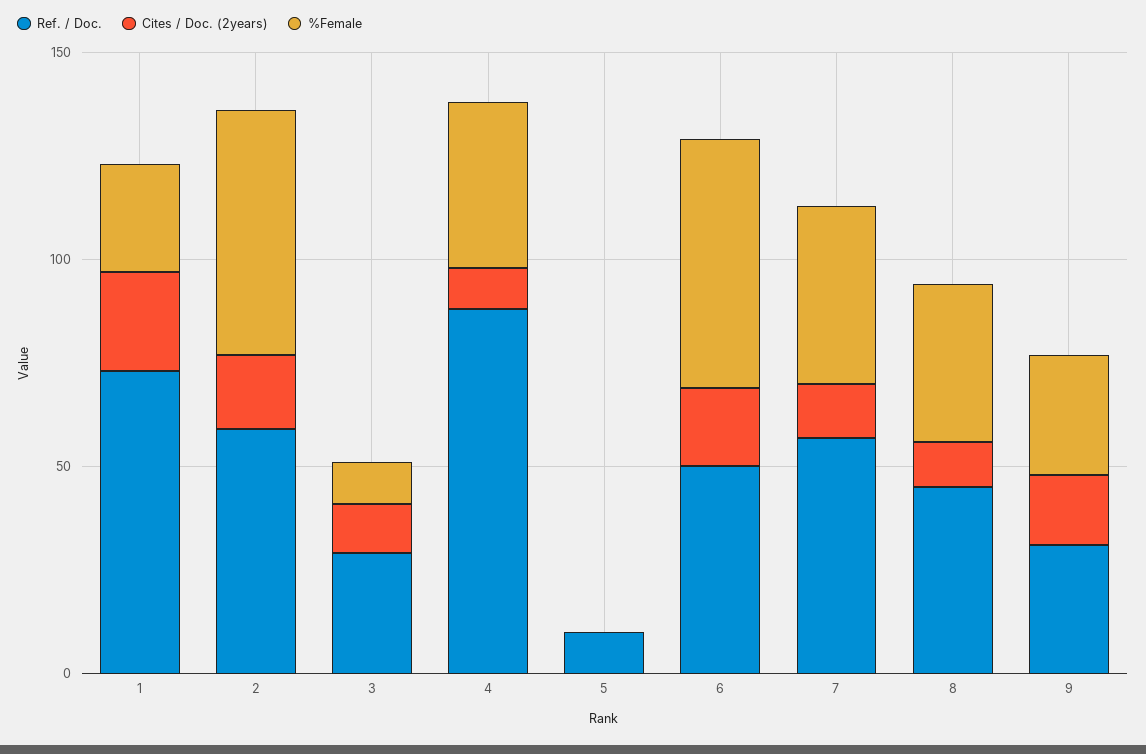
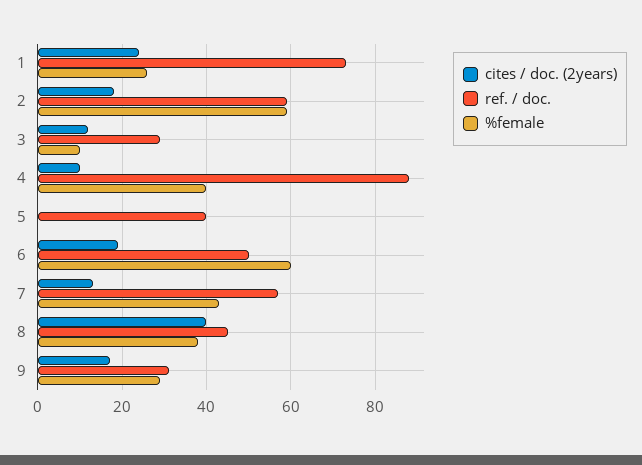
  {
    "Ref. / Doc.": {
      "1": 75,
      "2": 60,
      "3": 30,
      "4": 90,
-     "5": 10,
+     "5": 40,
      "6": 50,
      "7": 55,
      "8": 45,
      "9": 30
    },
    "Cites / Doc. (2years)": {
      "1": 25,
      "2": 20,
      "3": 10,
      "4": 10,
      "5": 0,
      "6": 20,
      "7": 15,
-     "8": 10,
+     "8": 40,
      "9": 15
    },
    "%Female": {
      "1": 25,
      "2": 60,
      "3": 10,
      "4": 40,
      "5": 0,
      "6": 60,
      "7": 45,
      "8": 40,
      "9": 30
    }
  }

